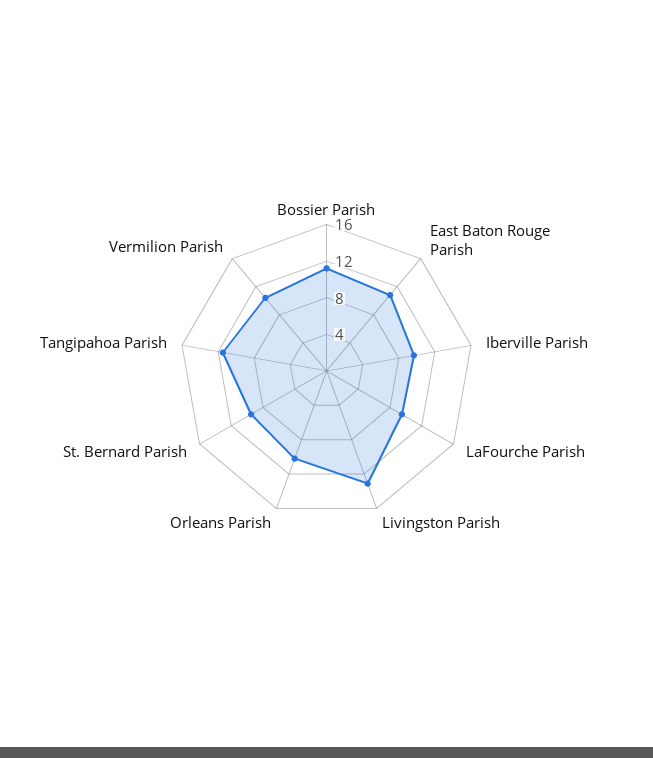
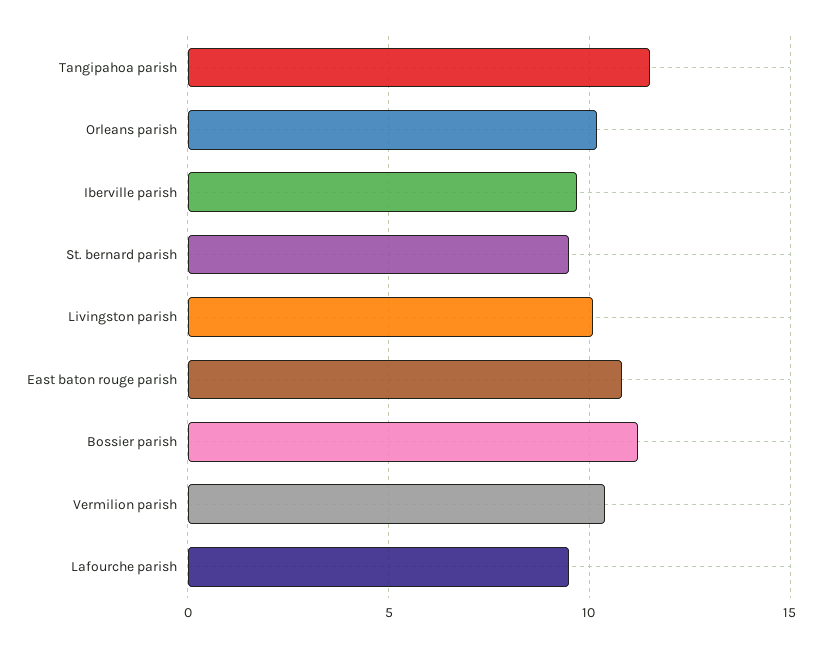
  {
    "Bossier Parish": 11,
    "East Baton Rouge Parish": 11,
    "Iberville Parish": 9.5,
    "LaFourche Parish": 9.5,
-   "Livingston Parish": 13,
+   "Livingston Parish": 10,
    "Orleans Parish": 10,
    "St. Bernard Parish": 9.5,
    "Tangipahoa Parish": 11.5,
    "Vermilion Parish": 10.5
  }

